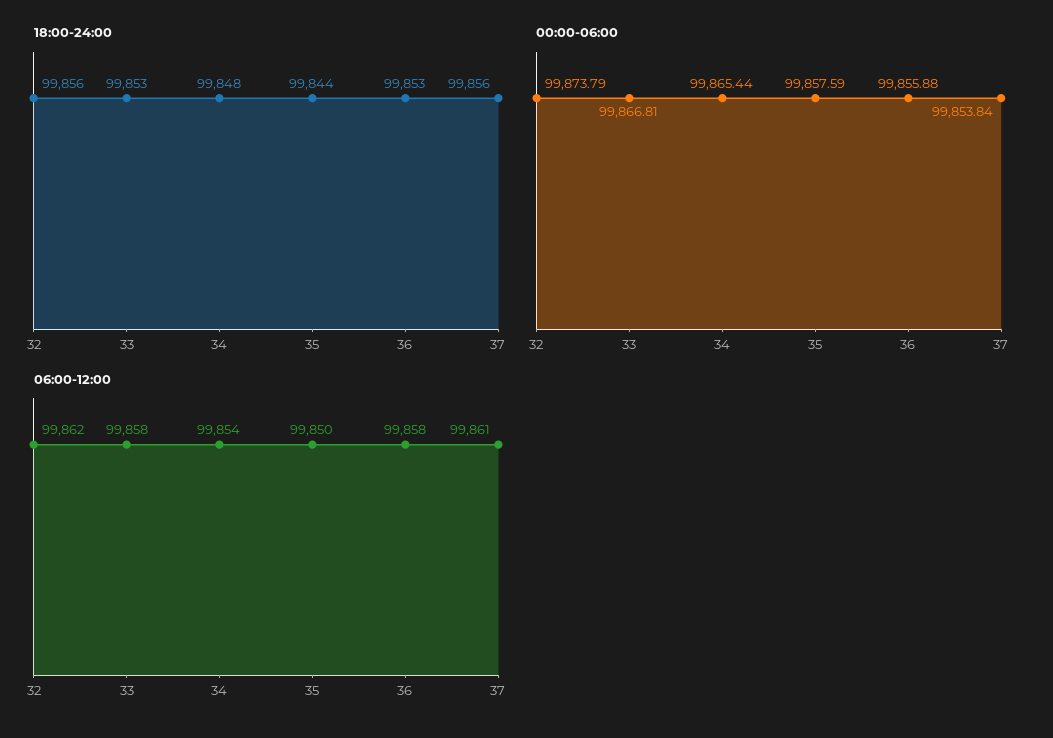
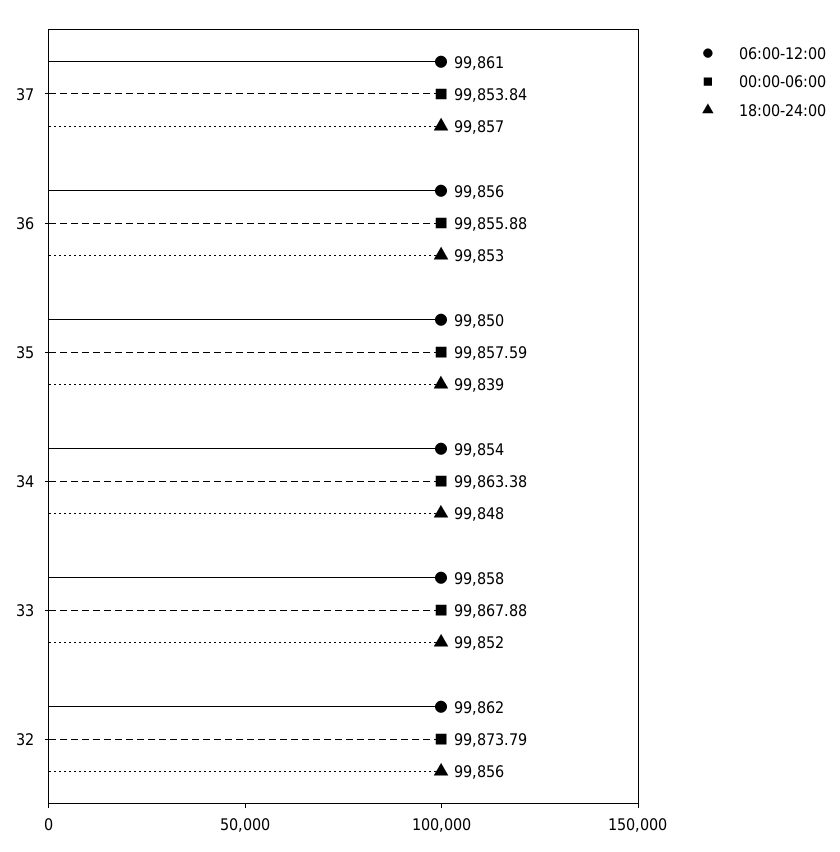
  {
    "18:00-24:00": {
      "32": 99856,
-     "33": 99853,
+     "33": 99852,
      "34": 99848,
-     "35": 99844,
+     "35": 99839,
      "36": 99853,
-     "37": 99856
+     "37": 99857
    },
    "00:00-06:00": {
      "32": 99873.79,
-     "33": 99866.81,
+     "33": 99867.88,
-     "34": 99865.44,
+     "34": 99863.38,
      "35": 99857.59,
      "36": 99855.88,
      "37": 99853.84
    },
    "06:00-12:00": {
      "32": 99862,
      "33": 99858,
      "34": 99854,
      "35": 99850,
-     "36": 99858,
+     "36": 99856,
      "37": 99861
    }
  }

